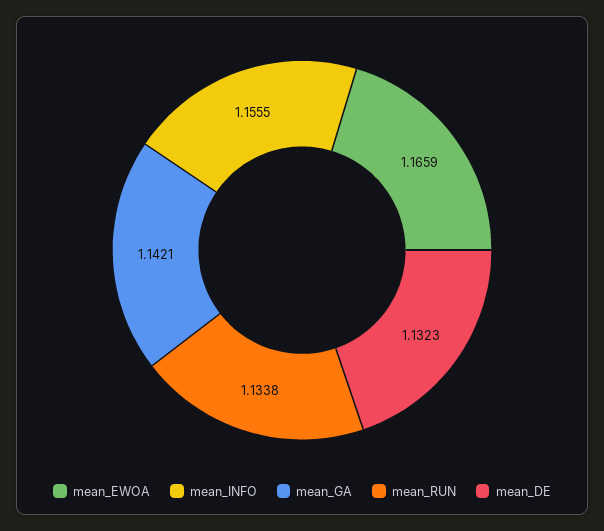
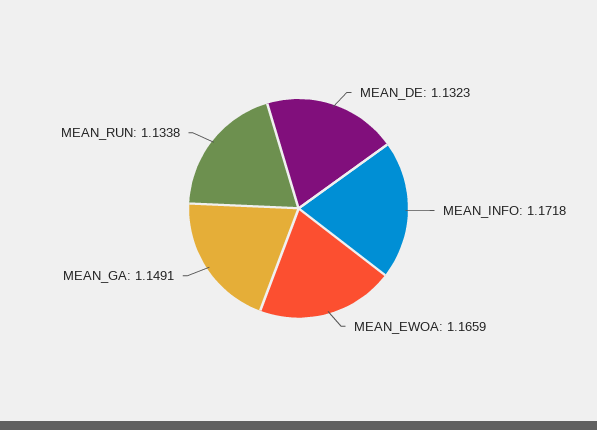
  {
    "mean_EWOA": 1.1659,
-   "mean_INFO": 1.1555,
+   "mean_INFO": 1.1718,
-   "mean_GA": 1.1421,
+   "mean_GA": 1.1491,
    "mean_RUN": 1.1338,
    "mean_DE": 1.1323
  }

